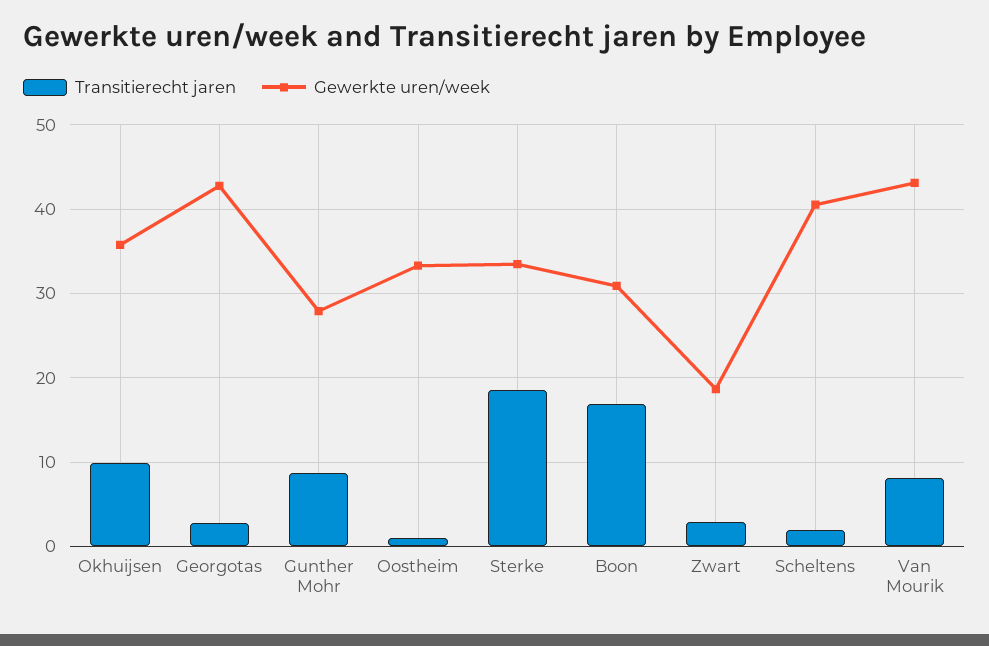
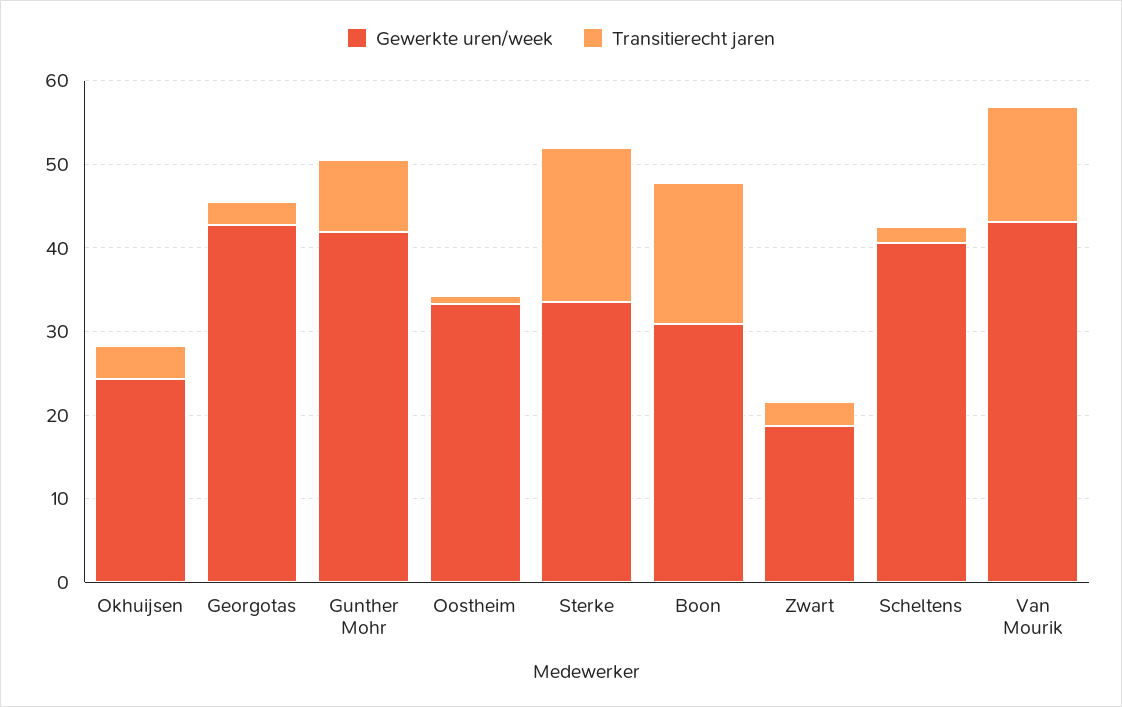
  {
    "Transitierecht jaren": {
-     "Okhuijsen": 10,
+     "Okhuijsen": 4,
      "Georgotas": 3,
      "Gunther Mohr": 9,
      "Oostheim": 1,
      "Sterke": 19,
      "Boon": 17,
      "Zwart": 3,
      "Scheltens": 2,
-     "Van Mourik": 8
+     "Van Mourik": 14
    },
    "Gewerkte uren/week": {
-     "Okhuijsen": 36,
+     "Okhuijsen": 24,
      "Georgotas": 43,
-     "Gunther Mohr": 28,
+     "Gunther Mohr": 42,
      "Oostheim": 33,
      "Sterke": 33,
      "Boon": 31,
      "Zwart": 19,
      "Scheltens": 41,
      "Van Mourik": 43
    }
  }

